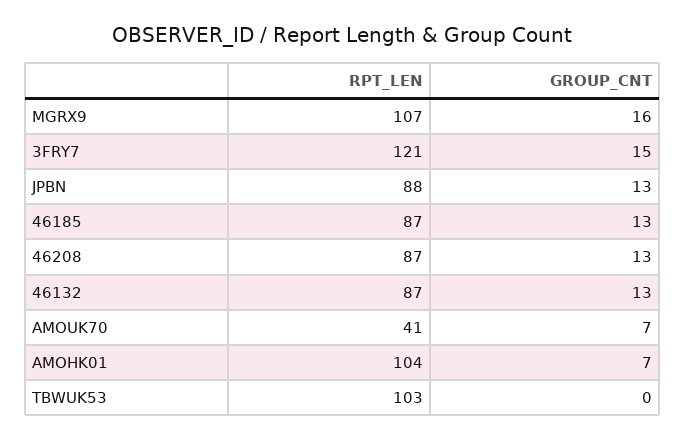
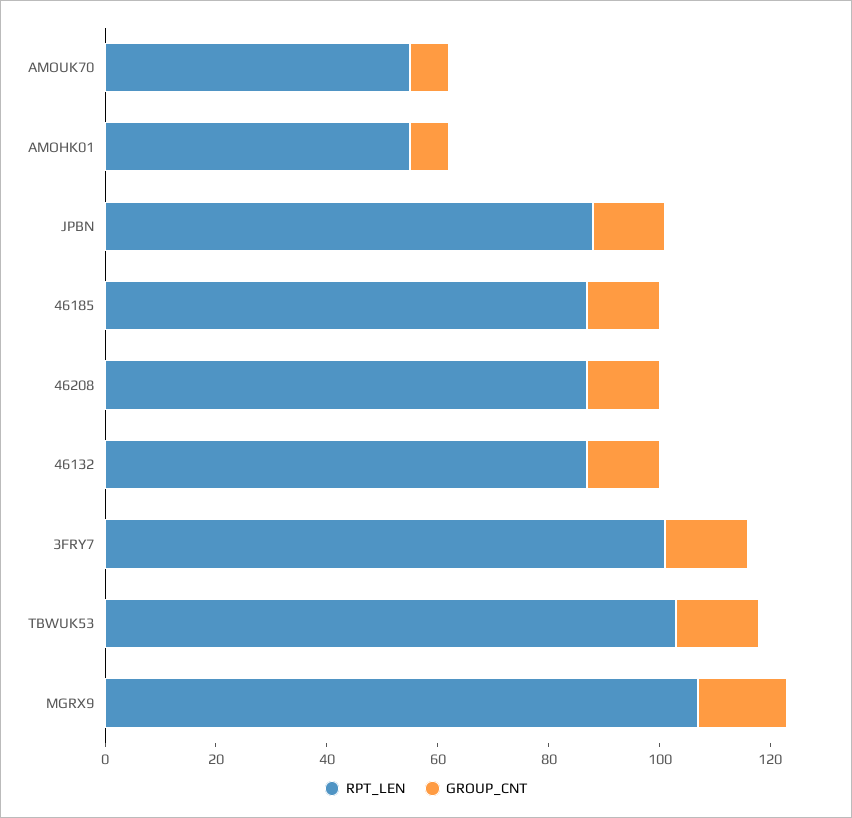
  {
    "RPT_LEN": {
      "MGRX9": 107,
-     "3FRY7": 121,
+     "3FRY7": 100,
      "JPBN": 88,
      "46185": 87,
      "46208": 87,
      "46132": 87,
-     "AMOUK70": 41,
+     "AMOUK70": 55,
-     "AMOHK01": 104,
+     "AMOHK01": 55,
      "TBWUK53": 103
    },
    "GROUP_CNT": {
      "MGRX9": 16,
      "3FRY7": 15,
      "JPBN": 13,
      "46185": 13,
      "46208": 13,
      "46132": 13,
      "AMOUK70": 7,
      "AMOHK01": 7,
-     "TBWUK53": 0
+     "TBWUK53": 15
    }
  }

